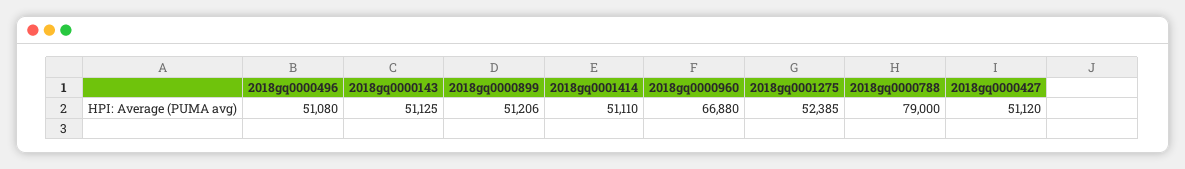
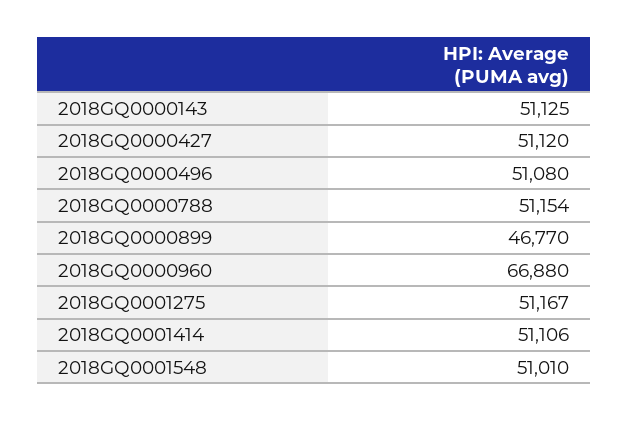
  {
    "2018gq0000496": 51080,
    "2018gq0000143": 51125,
-   "2018gq0000899": 51206,
+   "2018gq0000899": 46770,
-   "2018gq0001414": 51110,
+   "2018gq0001414": 51106,
    "2018gq0000960": 66880,
-   "2018gq0001275": 52385,
+   "2018gq0001275": 51167,
-   "2018gq0000788": 79000,
+   "2018gq0000788": 51154,
-   "2018gq0000427": 51120
+   "2018gq0000427": 51120,
+   "2018GQ0001548": 51010
  }

